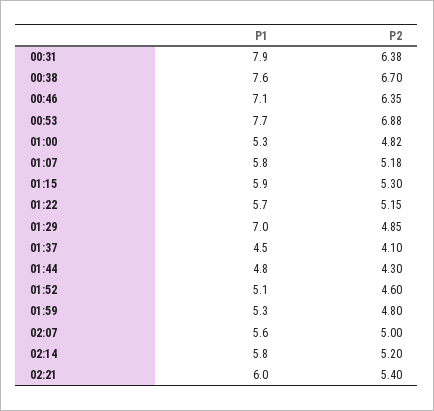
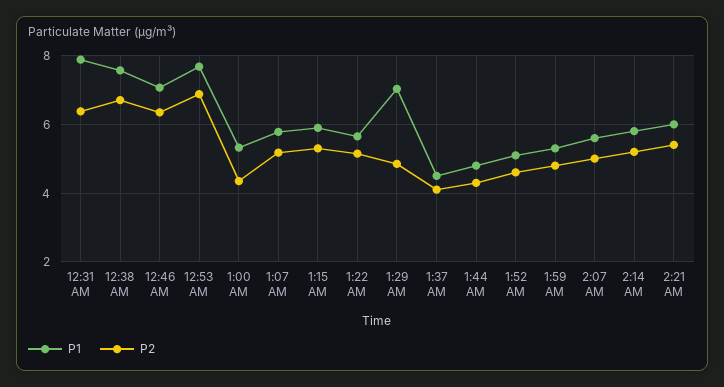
  {
    "P1": {
      "00:31": 7.9,
      "00:38": 7.6,
      "00:46": 7.1,
      "00:53": 7.7,
      "01:00": 5.3,
      "01:07": 5.8,
      "01:15": 5.9,
      "01:22": 5.7,
      "01:29": 7,
      "01:37": 4.5,
      "01:44": 4.8,
      "01:52": 5.1,
      "01:59": 5.3,
      "02:07": 5.6,
      "02:14": 5.8,
      "02:21": 6
    },
    "P2": {
      "00:31": 6.38,
      "00:38": 6.7,
      "00:46": 6.35,
      "00:53": 6.88,
-     "01:00": 4.82,
+     "01:00": 4.4,
      "01:07": 5.18,
      "01:15": 5.3,
      "01:22": 5.15,
      "01:29": 4.85,
      "01:37": 4.1,
      "01:44": 4.3,
      "01:52": 4.6,
      "01:59": 4.8,
      "02:07": 5,
      "02:14": 5.2,
      "02:21": 5.4
    }
  }

